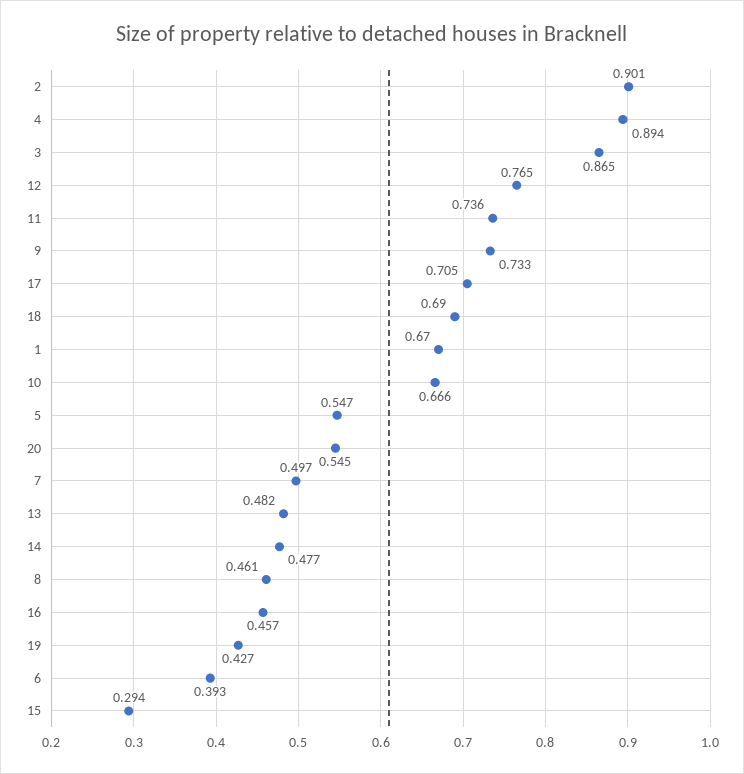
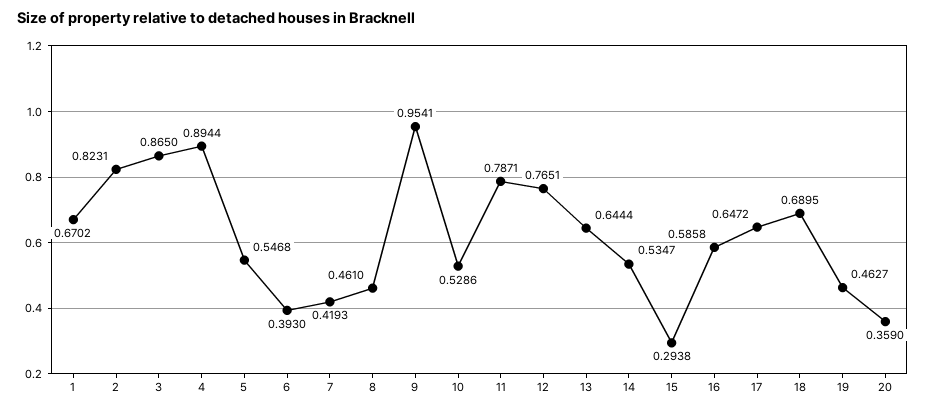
  {
-   "2": 0.901,
+   "2": 0.8231,
    "4": 0.8944,
    "3": 0.865,
    "12": 0.7651,
-   "11": 0.736,
+   "11": 0.7871,
-   "9": 0.733,
+   "9": 0.9541,
-   "17": 0.705,
+   "17": 0.6472,
    "18": 0.6895,
    "1": 0.6702,
-   "10": 0.666,
+   "10": 0.5286,
    "5": 0.5468,
-   "20": 0.545,
+   "20": 0.359,
-   "7": 0.497,
+   "7": 0.4193,
-   "13": 0.482,
+   "13": 0.6444,
-   "14": 0.477,
+   "14": 0.5347,
    "8": 0.461,
-   "16": 0.457,
+   "16": 0.5858,
-   "19": 0.427,
+   "19": 0.4627,
    "6": 0.393,
    "15": 0.2938
  }

